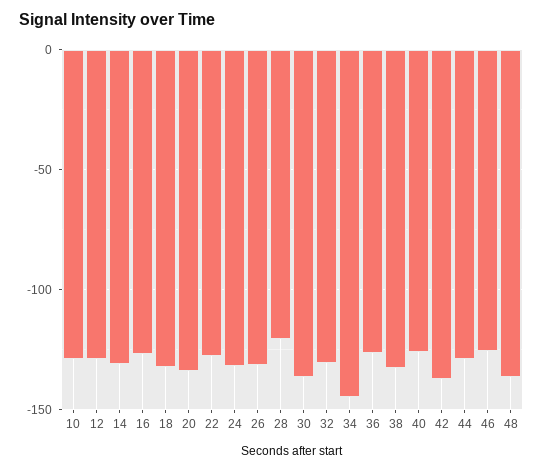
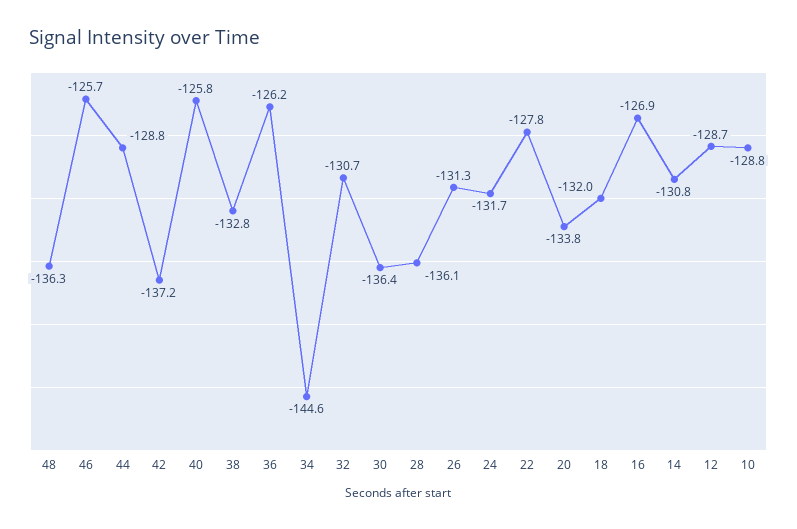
  {
    "10": -128.8,
    "12": -128.7,
    "14": -130.8,
    "16": -126.9,
    "18": -132,
    "20": -133.8,
    "22": -127.8,
    "24": -131.7,
    "26": -131.3,
-   "28": -120,
+   "28": -136.1,
    "30": -136.4,
    "32": -130.7,
    "34": -144.6,
    "36": -126.2,
    "38": -132.8,
    "40": -125.8,
    "42": -137.2,
    "44": -128.8,
    "46": -125.7,
    "48": -136.3
  }

